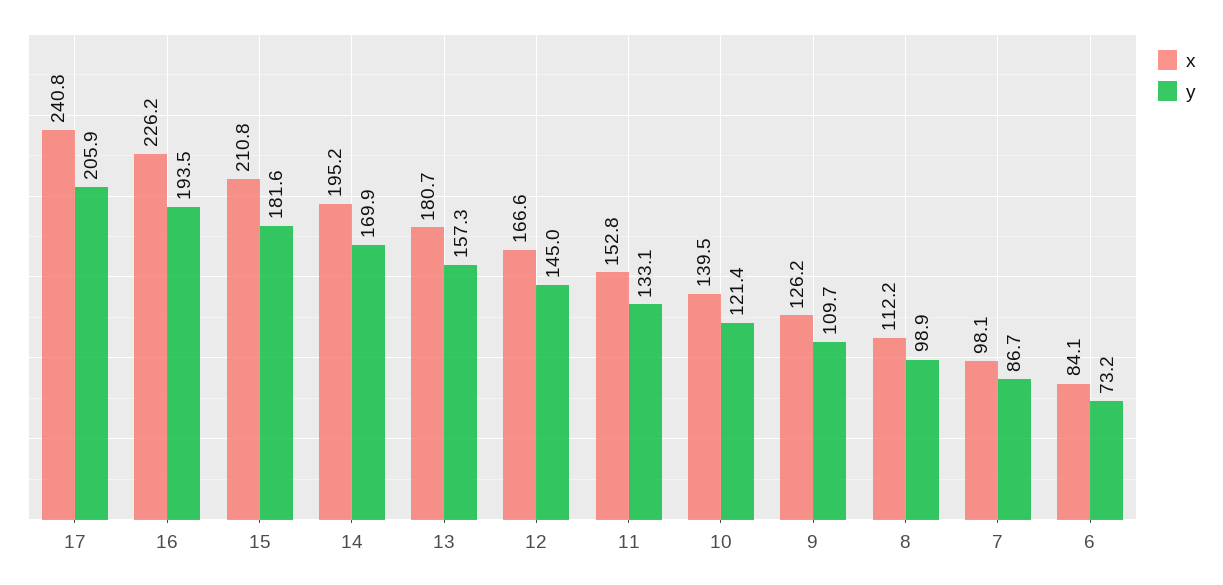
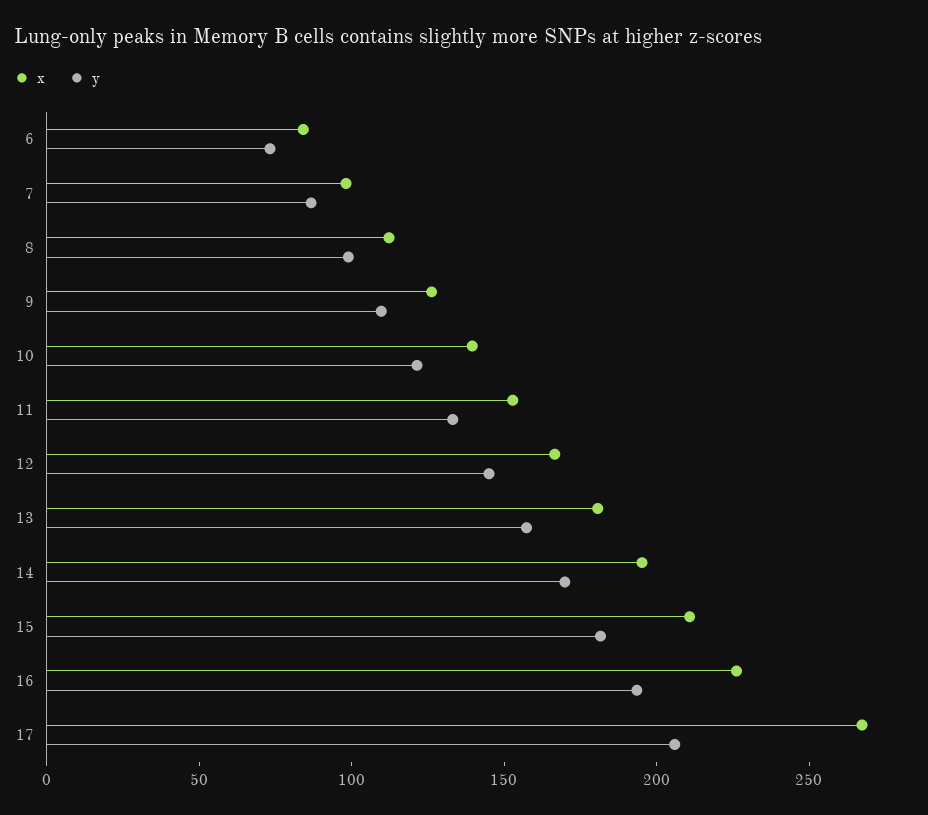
  {
    "x": {
-     "17": 240.8,
+     "17": 270,
      "16": 226.2,
      "15": 210.8,
      "14": 195.2,
      "13": 180.7,
      "12": 166.6,
      "11": 152.8,
      "10": 139.5,
      "9": 126.2,
      "8": 112.2,
      "7": 98.1,
      "6": 84.1
    },
    "y": {
      "17": 205.9,
      "16": 193.5,
      "15": 181.6,
      "14": 169.9,
      "13": 157.3,
      "12": 145,
      "11": 133.1,
      "10": 121.4,
      "9": 109.7,
      "8": 98.9,
      "7": 86.7,
      "6": 73.2
    }
  }

